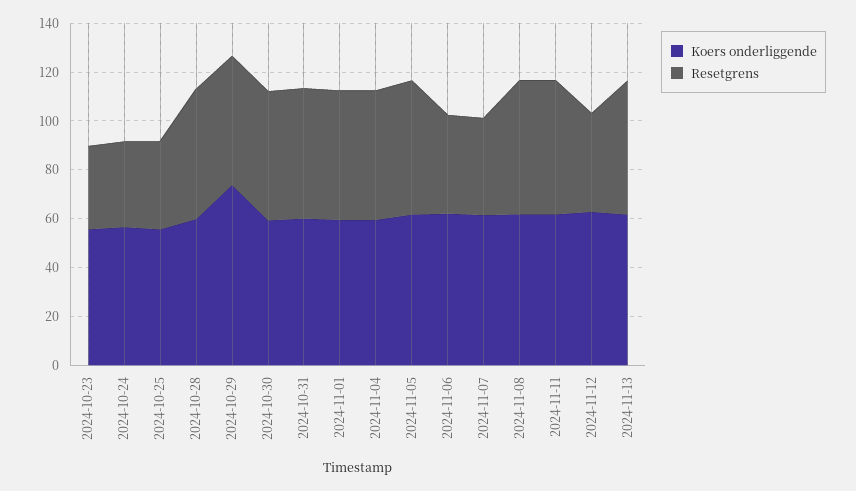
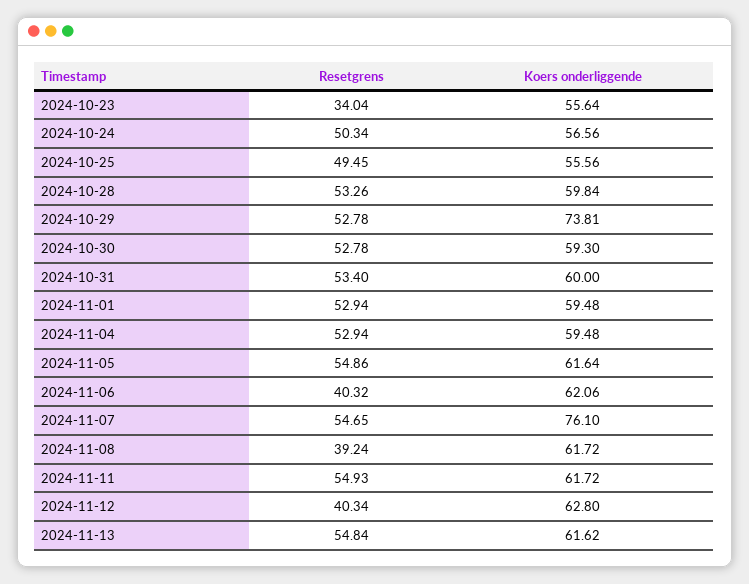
  {
    "Koers onderliggende": {
      "2024-10-23": 55.64,
      "2024-10-24": 56.56,
      "2024-10-25": 55.56,
      "2024-10-28": 59.84,
      "2024-10-29": 73.81,
      "2024-10-30": 59.3,
      "2024-10-31": 60,
      "2024-11-01": 59.48,
      "2024-11-04": 59.48,
      "2024-11-05": 61.64,
      "2024-11-06": 62.06,
-     "2024-11-07": 60,
+     "2024-11-07": 76.1,
      "2024-11-08": 61.72,
      "2024-11-11": 61.72,
      "2024-11-12": 62.8,
      "2024-11-13": 61.62
    },
    "Resetgrens": {
      "2024-10-23": 34.04,
-     "2024-10-24": 35,
+     "2024-10-24": 50.34,
-     "2024-10-25": 35,
+     "2024-10-25": 49.45,
      "2024-10-28": 53.26,
      "2024-10-29": 52.78,
      "2024-10-30": 52.78,
      "2024-10-31": 53.4,
      "2024-11-01": 52.94,
      "2024-11-04": 52.94,
      "2024-11-05": 54.86,
      "2024-11-06": 40.32,
-     "2024-11-07": 40,
+     "2024-11-07": 54.65,
-     "2024-11-08": 55,
+     "2024-11-08": 39.24,
      "2024-11-11": 54.93,
      "2024-11-12": 40.34,
      "2024-11-13": 54.84
    }
  }

